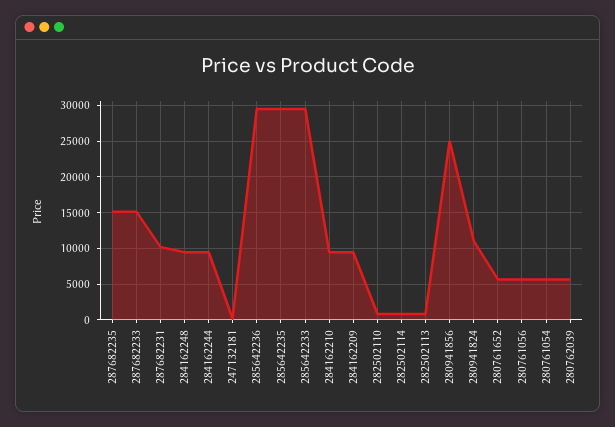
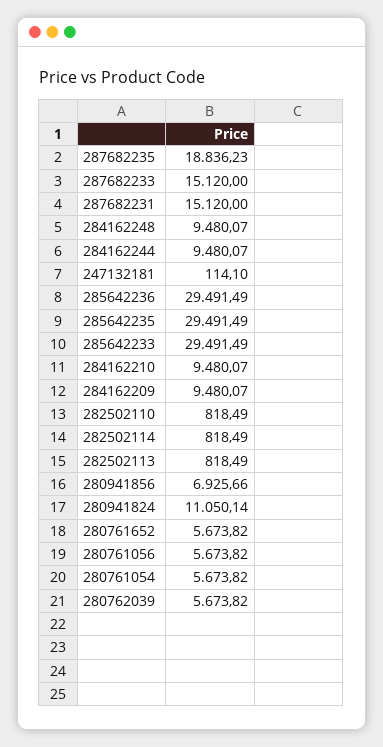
  {
-   "287682235": 15000,
+   "287682235": 18836.23,
    "287682233": 15120,
-   "287682231": 10000,
+   "287682231": 15120,
    "284162248": 9480.07,
    "284162244": 9480.07,
    "247132181": 114.1,
    "285642236": 29491.49,
    "285642235": 29491.49,
    "285642233": 29491.49,
    "284162210": 9480.07,
    "284162209": 9480.07,
    "282502110": 818.49,
    "282502114": 818.49,
    "282502113": 818.49,
-   "280941856": 25000,
+   "280941856": 6925.66,
    "280941824": 11050.14,
    "280761652": 5673.82,
    "280761056": 5673.82,
    "280761054": 5673.82,
    "280762039": 5673.82
  }

